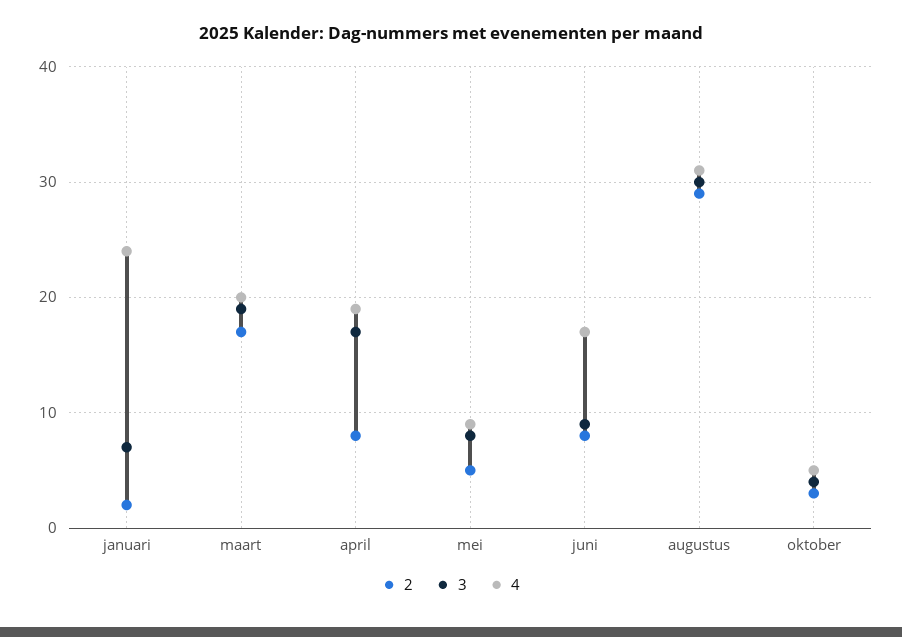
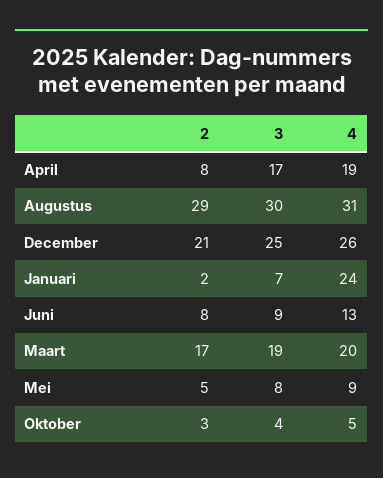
  {
    "2": {
      "januari": 2,
      "maart": 17,
      "april": 8,
      "mei": 5,
      "juni": 8,
      "augustus": 29,
-     "oktober": 3
+     "oktober": 3,
+     "December": 21
    },
    "3": {
      "januari": 7,
      "maart": 19,
      "april": 17,
      "mei": 8,
      "juni": 9,
      "augustus": 30,
-     "oktober": 4
+     "oktober": 4,
+     "December": 25
    },
    "4": {
      "januari": 24,
      "maart": 20,
      "april": 19,
      "mei": 9,
-     "juni": 17,
+     "juni": 13,
      "augustus": 31,
-     "oktober": 5
+     "oktober": 5,
+     "December": 26
    }
  }

